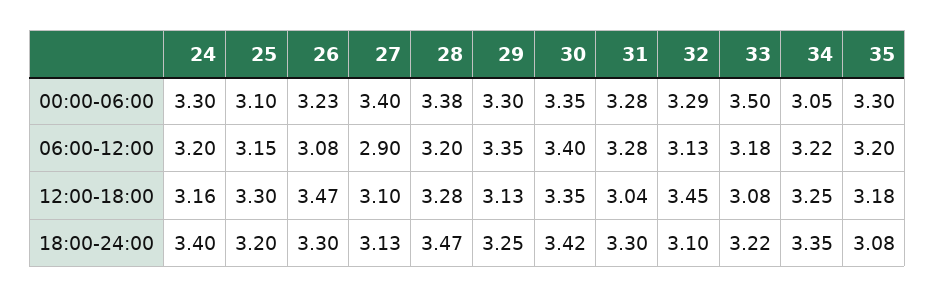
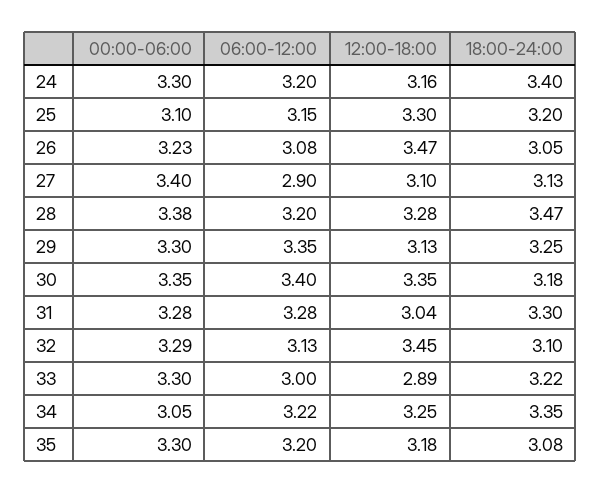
  {
    "24": {
      "00:00-06:00": 3.3,
      "06:00-12:00": 3.2,
      "12:00-18:00": 3.16,
      "18:00-24:00": 3.4
    },
    "25": {
      "00:00-06:00": 3.1,
      "06:00-12:00": 3.15,
      "12:00-18:00": 3.3,
      "18:00-24:00": 3.2
    },
    "26": {
      "00:00-06:00": 3.23,
      "06:00-12:00": 3.08,
      "12:00-18:00": 3.47,
-     "18:00-24:00": 3.3
+     "18:00-24:00": 3.05
    },
    "27": {
      "00:00-06:00": 3.4,
      "06:00-12:00": 2.9,
      "12:00-18:00": 3.1,
      "18:00-24:00": 3.13
    },
    "28": {
      "00:00-06:00": 3.38,
      "06:00-12:00": 3.2,
      "12:00-18:00": 3.28,
      "18:00-24:00": 3.47
    },
    "29": {
      "00:00-06:00": 3.3,
      "06:00-12:00": 3.35,
      "12:00-18:00": 3.13,
      "18:00-24:00": 3.25
    },
    "30": {
      "00:00-06:00": 3.35,
      "06:00-12:00": 3.4,
      "12:00-18:00": 3.35,
-     "18:00-24:00": 3.42
+     "18:00-24:00": 3.18
    },
    "31": {
      "00:00-06:00": 3.28,
      "06:00-12:00": 3.28,
      "12:00-18:00": 3.04,
      "18:00-24:00": 3.3
    },
    "32": {
      "00:00-06:00": 3.29,
      "06:00-12:00": 3.13,
      "12:00-18:00": 3.45,
      "18:00-24:00": 3.1
    },
    "33": {
-     "00:00-06:00": 3.5,
+     "00:00-06:00": 3.3,
-     "06:00-12:00": 3.18,
+     "06:00-12:00": 3,
-     "12:00-18:00": 3.08,
+     "12:00-18:00": 2.89,
      "18:00-24:00": 3.22
    },
    "34": {
      "00:00-06:00": 3.05,
      "06:00-12:00": 3.22,
      "12:00-18:00": 3.25,
      "18:00-24:00": 3.35
    },
    "35": {
      "00:00-06:00": 3.3,
      "06:00-12:00": 3.2,
      "12:00-18:00": 3.18,
      "18:00-24:00": 3.08
    }
  }

